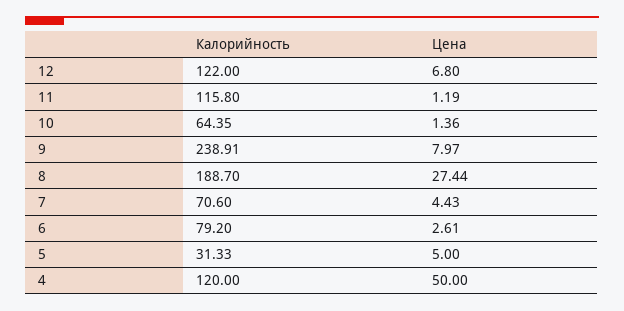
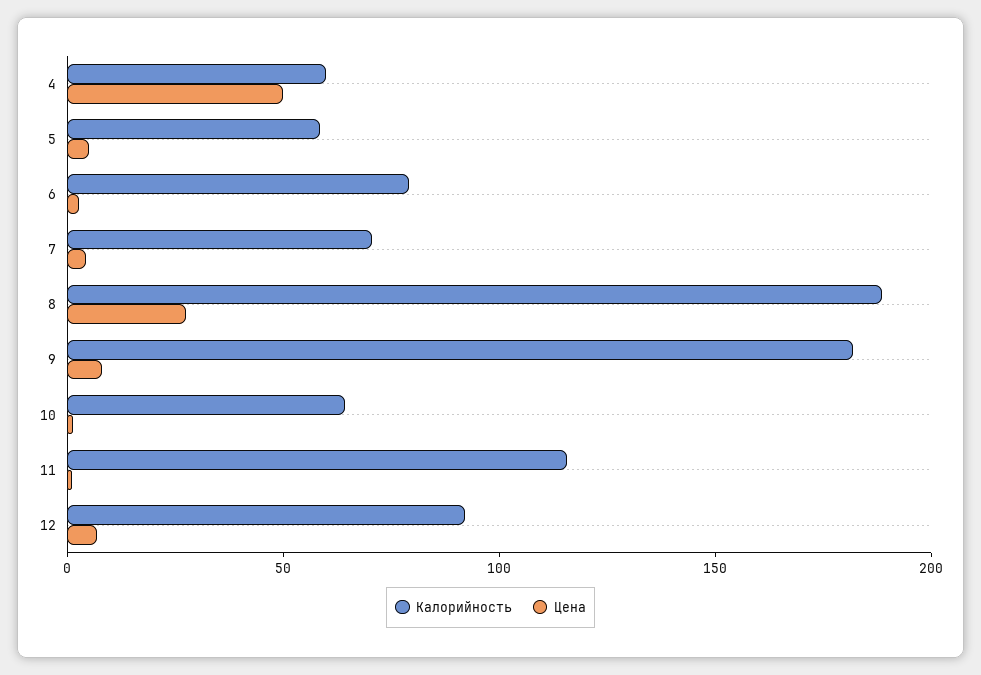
  {
    "Калорийность": {
-     "12": 122,
+     "12": 90,
      "11": 115.8,
      "10": 64.35,
-     "9": 238.91,
+     "9": 180,
      "8": 188.7,
      "7": 70.6,
      "6": 79.2,
-     "5": 31.33,
+     "5": 60,
-     "4": 120
+     "4": 60
    },
    "Цена": {
      "12": 6.8,
      "11": 1.19,
      "10": 1.36,
      "9": 7.97,
      "8": 27.44,
      "7": 4.43,
      "6": 2.61,
      "5": 5,
      "4": 50
    }
  }

